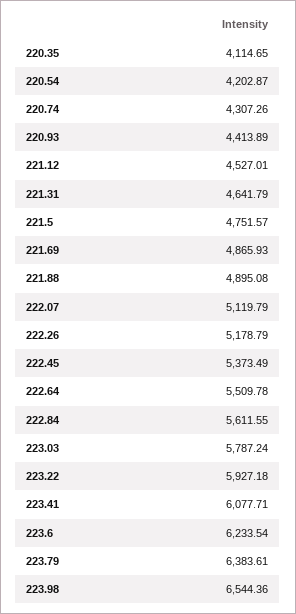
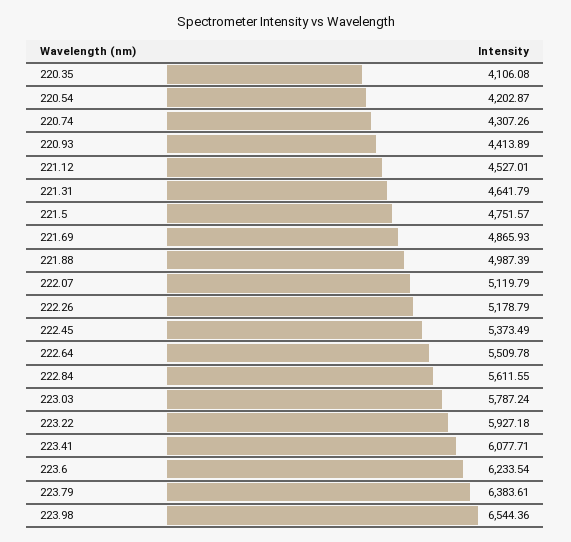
  {
-   "220.35": 4114.65,
+   "220.35": 4106.08,
    "220.54": 4202.87,
    "220.74": 4307.26,
    "220.93": 4413.89,
    "221.12": 4527.01,
    "221.31": 4641.79,
    "221.5": 4751.57,
    "221.69": 4865.93,
-   "221.88": 4895.08,
+   "221.88": 4987.39,
    "222.07": 5119.79,
    "222.26": 5178.79,
    "222.45": 5373.49,
    "222.64": 5509.78,
    "222.84": 5611.55,
    "223.03": 5787.24,
    "223.22": 5927.18,
    "223.41": 6077.71,
    "223.6": 6233.54,
    "223.79": 6383.61,
    "223.98": 6544.36
  }

